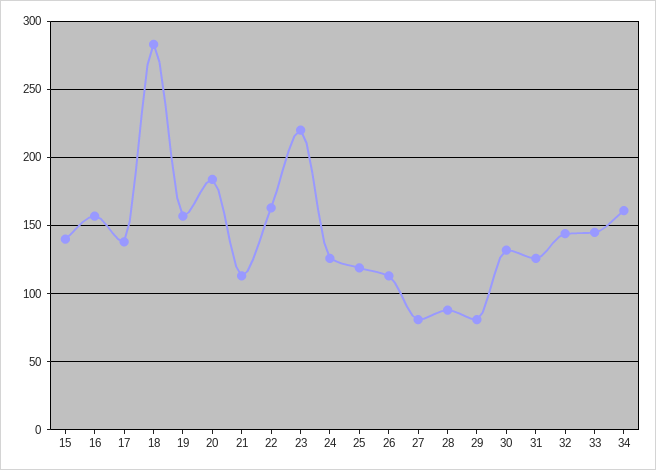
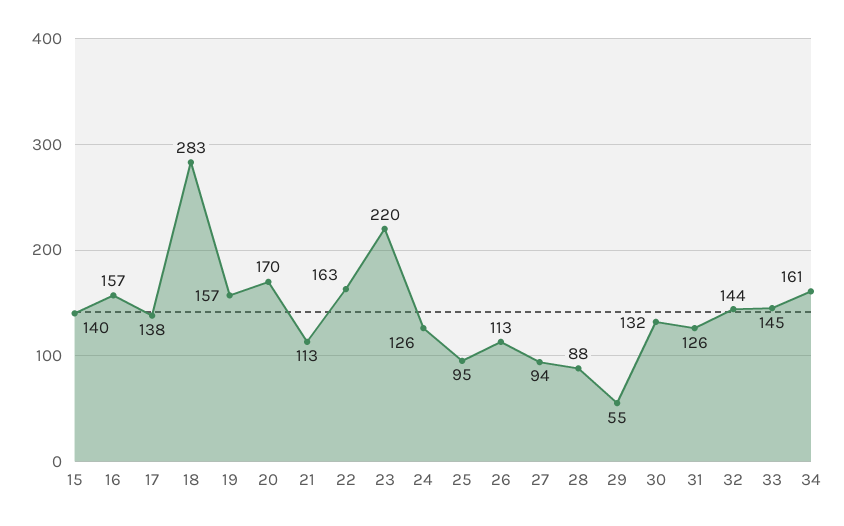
  {
    "15": 140,
    "16": 157,
    "17": 138,
    "18": 283,
    "19": 157,
-   "20": 185,
+   "20": 170,
    "21": 113,
    "22": 163,
    "23": 220,
    "24": 126,
-   "25": 120,
+   "25": 95,
    "26": 113,
-   "27": 80,
+   "27": 94,
    "28": 88,
-   "29": 80,
+   "29": 55,
    "30": 132,
    "31": 126,
    "32": 144,
    "33": 145,
    "34": 161
  }

